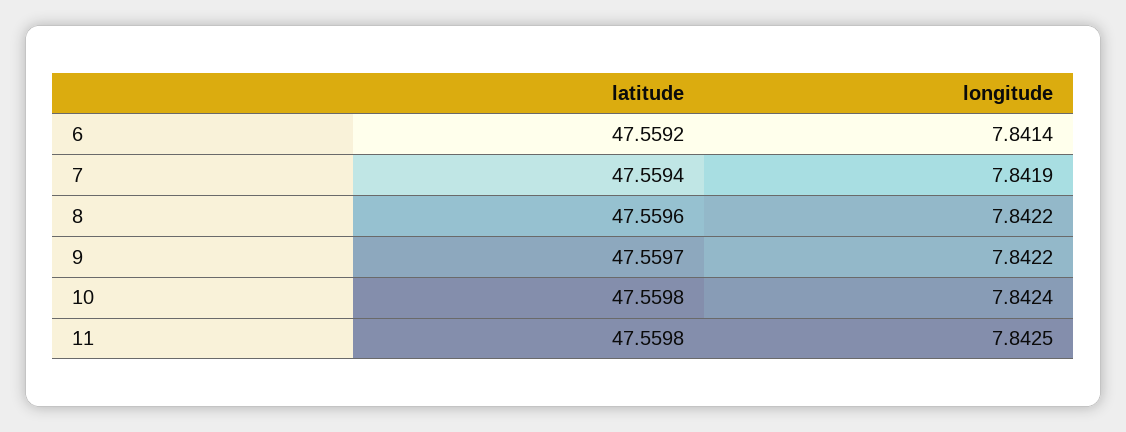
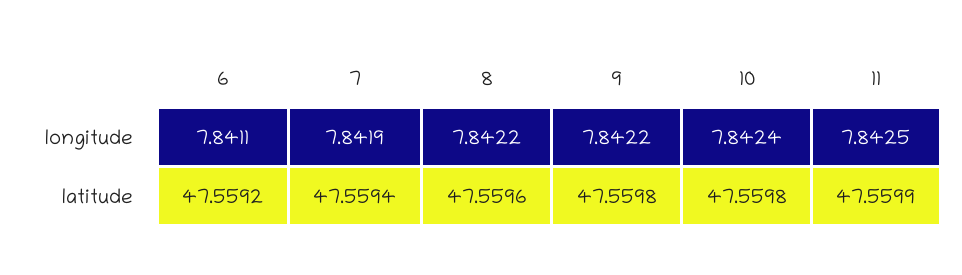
  {
    "latitude": {
      "6": 47.5592,
      "7": 47.5594,
      "8": 47.5596,
-     "9": 47.5597,
+     "9": 47.5598,
      "10": 47.5598,
-     "11": 47.5598
+     "11": 47.5599
    },
    "longitude": {
-     "6": 7.8414,
+     "6": 7.8411,
      "7": 7.8419,
      "8": 7.8422,
      "9": 7.8422,
      "10": 7.8424,
      "11": 7.8425
    }
  }

